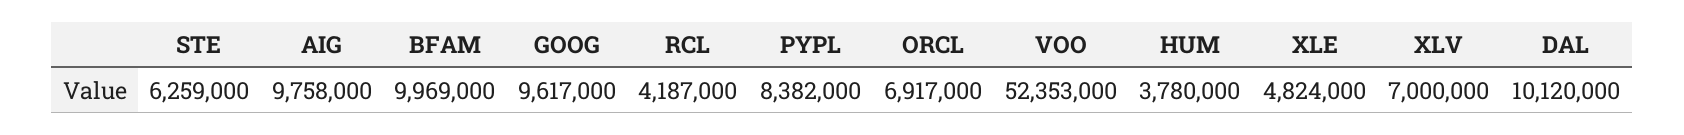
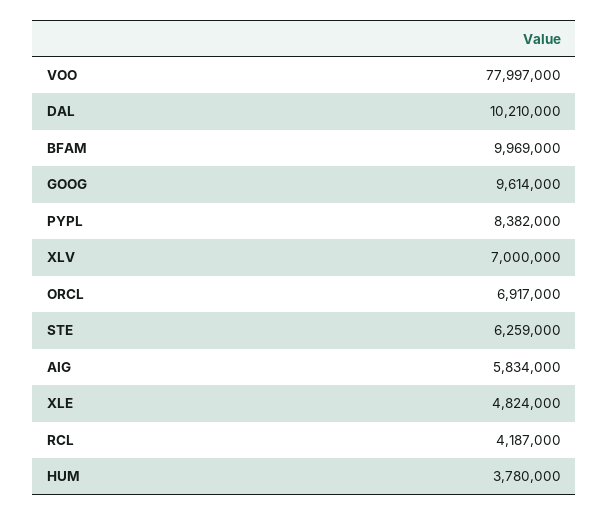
  {
    "STE": 6259000,
-   "AIG": 9758000,
+   "AIG": 5834000,
    "BFAM": 9969000,
-   "GOOG": 9617000,
+   "GOOG": 9614000,
    "RCL": 4187000,
    "PYPL": 8382000,
    "ORCL": 6917000,
-   "VOO": 52353000,
+   "VOO": 77997000,
    "HUM": 3780000,
    "XLE": 4824000,
    "XLV": 7000000,
-   "DAL": 10120000
+   "DAL": 10210000
  }

